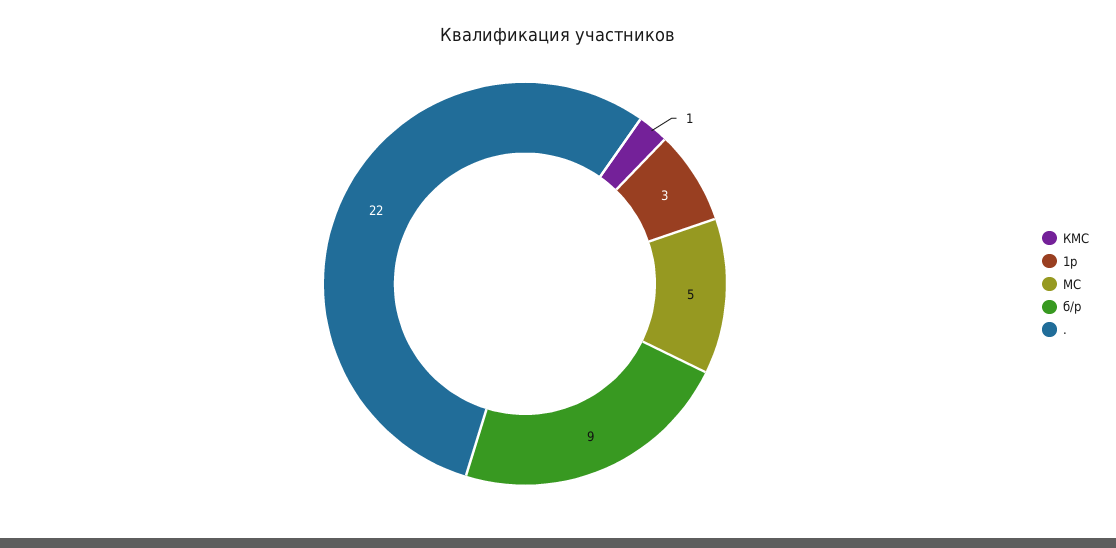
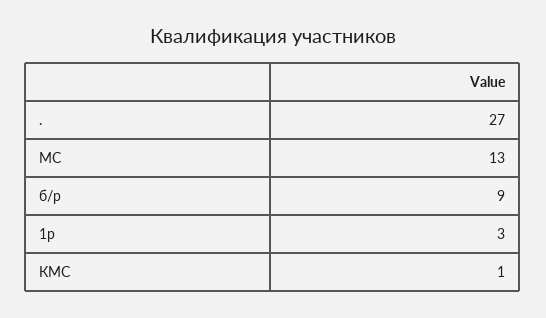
  {
    "КМС": 1,
    "1р": 3,
-   "МС": 5,
+   "МС": 13,
    "б/р": 9,
-   ".": 22
+   ".": 27
  }

